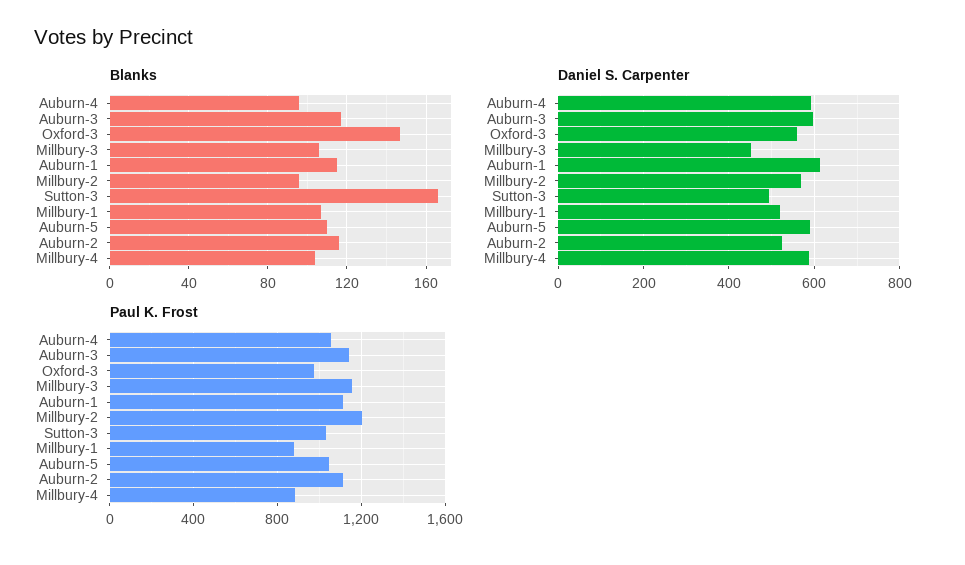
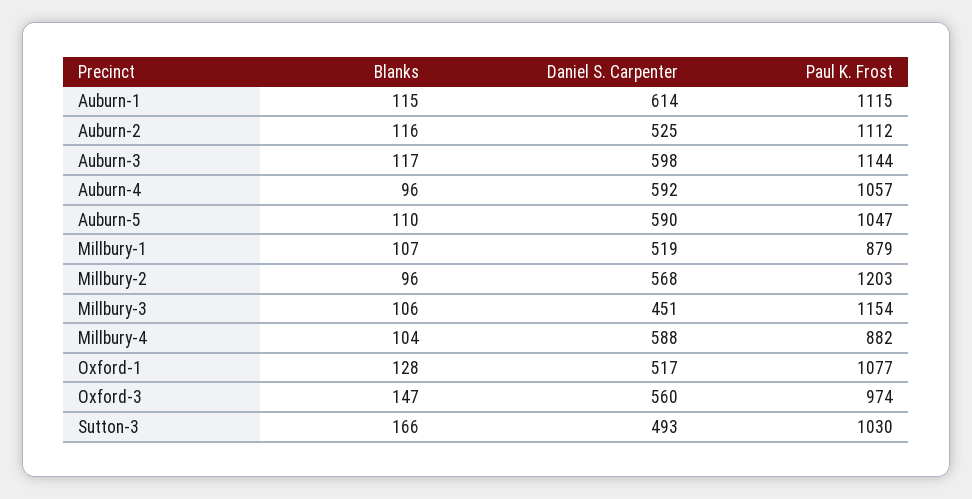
  {
    "Blanks": {
      "Auburn-4": 96,
      "Auburn-3": 117,
      "Oxford-3": 147,
      "Millbury-3": 106,
      "Auburn-1": 115,
      "Millbury-2": 96,
      "Sutton-3": 166,
      "Millbury-1": 107,
      "Auburn-5": 110,
      "Auburn-2": 116,
-     "Millbury-4": 104
+     "Millbury-4": 104,
+     "Oxford-1": 128
    },
    "Daniel S. Carpenter": {
      "Auburn-4": 592,
      "Auburn-3": 598,
      "Oxford-3": 560,
      "Millbury-3": 451,
      "Auburn-1": 614,
      "Millbury-2": 568,
      "Sutton-3": 493,
      "Millbury-1": 519,
      "Auburn-5": 590,
      "Auburn-2": 525,
-     "Millbury-4": 588
+     "Millbury-4": 588,
+     "Oxford-1": 517
    },
    "Paul K. Frost": {
      "Auburn-4": 1057,
      "Auburn-3": 1144,
      "Oxford-3": 974,
      "Millbury-3": 1154,
      "Auburn-1": 1115,
      "Millbury-2": 1203,
      "Sutton-3": 1030,
      "Millbury-1": 879,
      "Auburn-5": 1047,
      "Auburn-2": 1112,
-     "Millbury-4": 882
+     "Millbury-4": 882,
+     "Oxford-1": 1077
    }
  }

